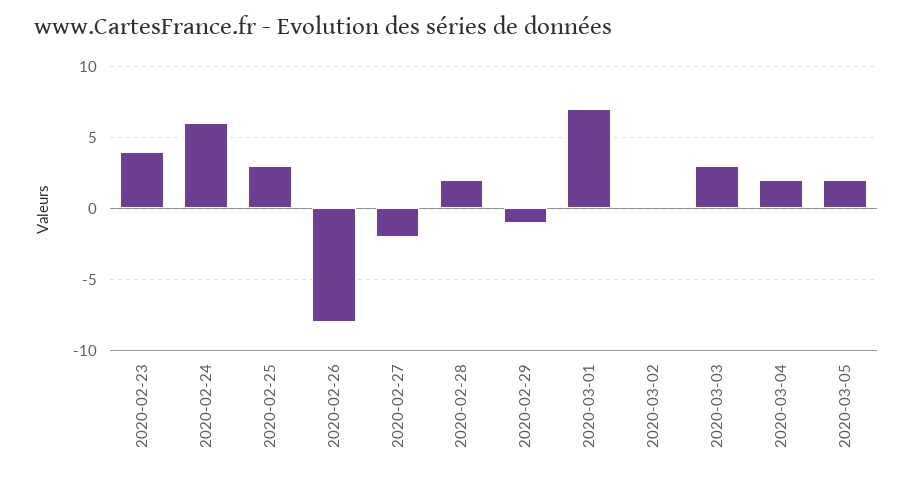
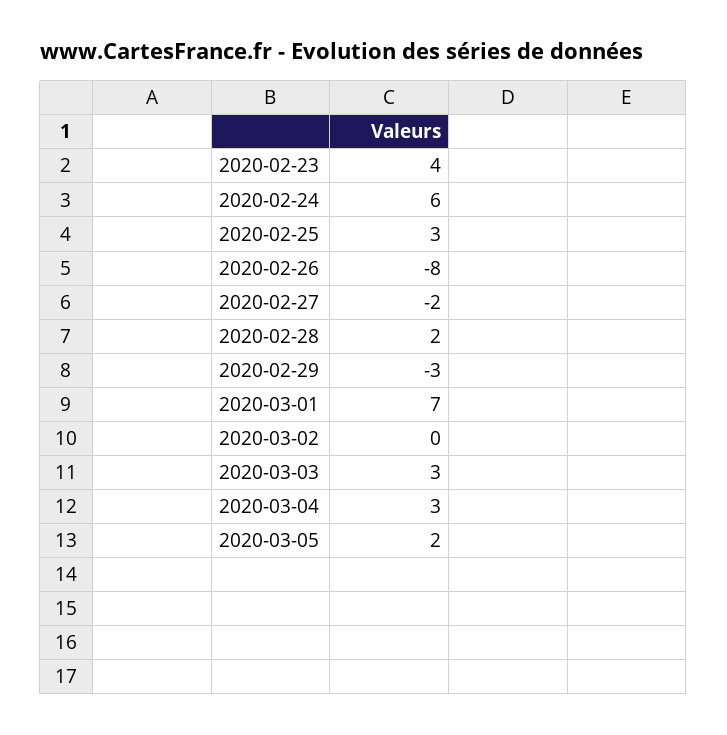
  {
    "2020-02-23": 4,
    "2020-02-24": 6,
    "2020-02-25": 3,
    "2020-02-26": -8,
    "2020-02-27": -2,
    "2020-02-28": 2,
-   "2020-02-29": -1,
+   "2020-02-29": -3,
    "2020-03-01": 7,
    "2020-03-02": 0,
    "2020-03-03": 3,
-   "2020-03-04": 2,
+   "2020-03-04": 3,
    "2020-03-05": 2
  }

